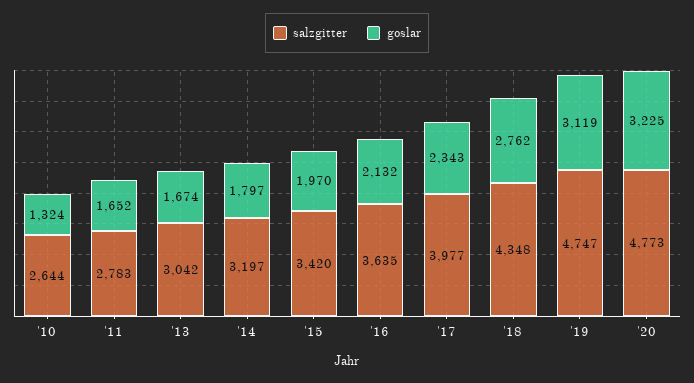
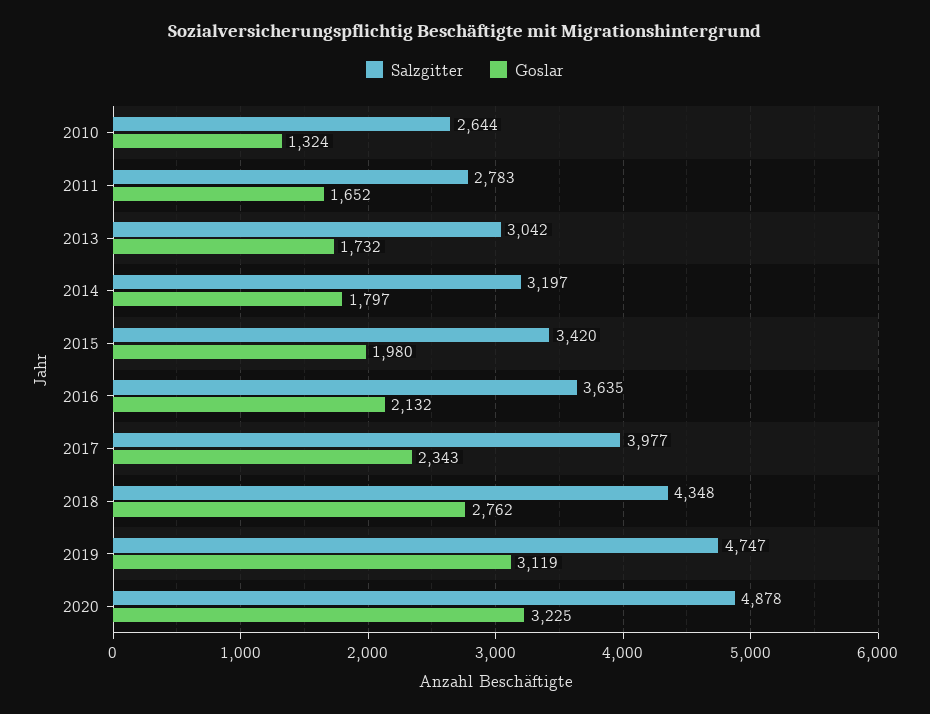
  {
    "salzgitter": {
      "'10": 2644,
      "'11": 2783,
      "'13": 3042,
      "'14": 3197,
      "'15": 3420,
      "'16": 3635,
      "'17": 3977,
      "'18": 4348,
      "'19": 4747,
-     "'20": 4773
+     "'20": 4878
    },
    "goslar": {
      "'10": 1324,
      "'11": 1652,
-     "'13": 1674,
+     "'13": 1732,
      "'14": 1797,
-     "'15": 1970,
+     "'15": 1980,
      "'16": 2132,
      "'17": 2343,
      "'18": 2762,
      "'19": 3119,
      "'20": 3225
    }
  }

